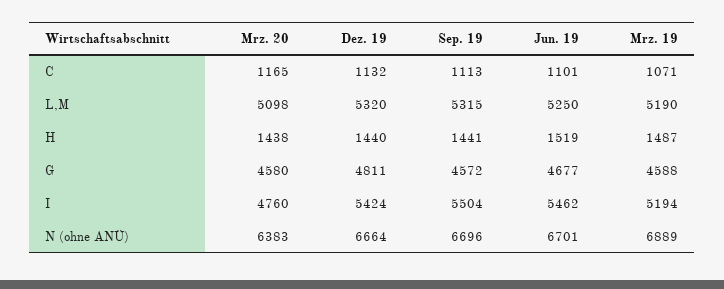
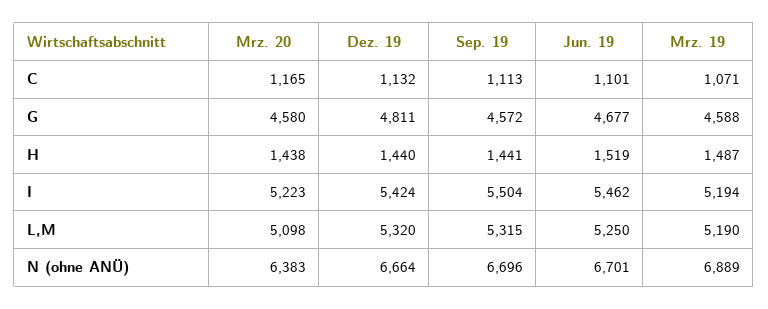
  {
    "Mrz. 20": {
      "C": 1165,
      "L,M": 5098,
      "H": 1438,
      "G": 4580,
-     "I": 4760,
+     "I": 5223,
      "N (ohne ANÜ)": 6383
    },
    "Dez. 19": {
      "C": 1132,
      "L,M": 5320,
      "H": 1440,
      "G": 4811,
      "I": 5424,
      "N (ohne ANÜ)": 6664
    },
    "Sep. 19": {
      "C": 1113,
      "L,M": 5315,
      "H": 1441,
      "G": 4572,
      "I": 5504,
      "N (ohne ANÜ)": 6696
    },
    "Jun. 19": {
      "C": 1101,
      "L,M": 5250,
      "H": 1519,
      "G": 4677,
      "I": 5462,
      "N (ohne ANÜ)": 6701
    },
    "Mrz. 19": {
      "C": 1071,
      "L,M": 5190,
      "H": 1487,
      "G": 4588,
      "I": 5194,
      "N (ohne ANÜ)": 6889
    }
  }

